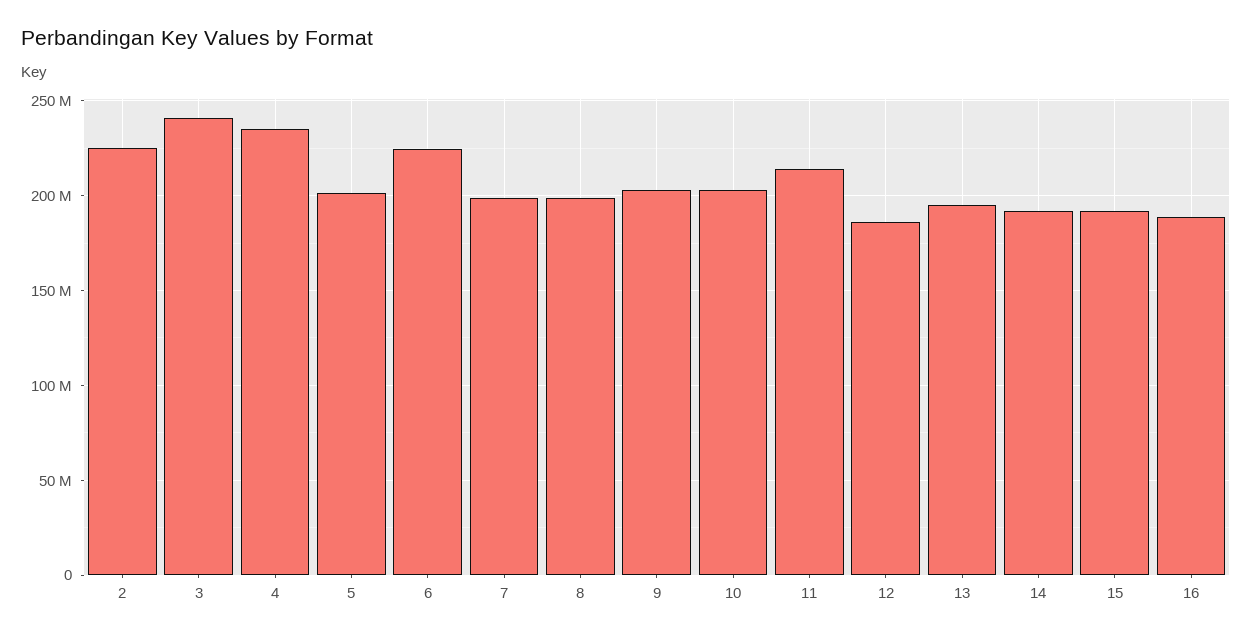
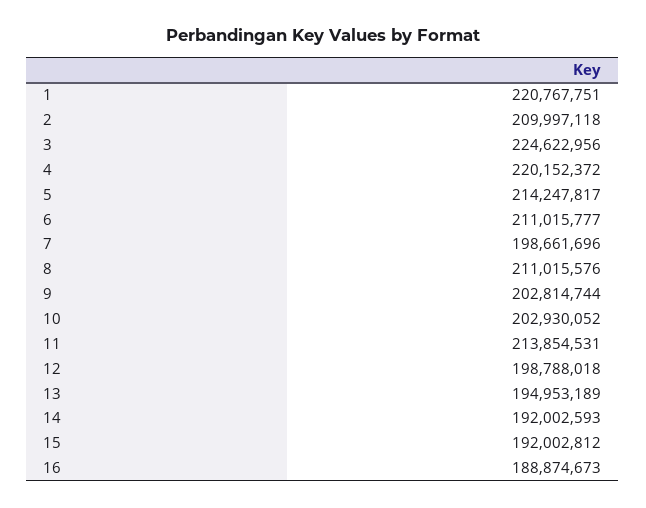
  {
-   "2": 225000000,
+   "2": 209997118,
-   "3": 240000000,
+   "3": 224622956,
-   "4": 235000000,
+   "4": 220152372,
-   "5": 200000000,
+   "5": 214247817,
-   "6": 225000000,
+   "6": 211015777,
    "7": 198661696,
-   "8": 200000000,
+   "8": 211015576,
    "9": 202814744,
    "10": 202930052,
    "11": 213854531,
-   "12": 185000000,
+   "12": 198788018,
    "13": 194953189,
    "14": 192002593,
    "15": 192002812,
-   "16": 188874673
+   "16": 188874673,
+   "1": 220767751
  }

